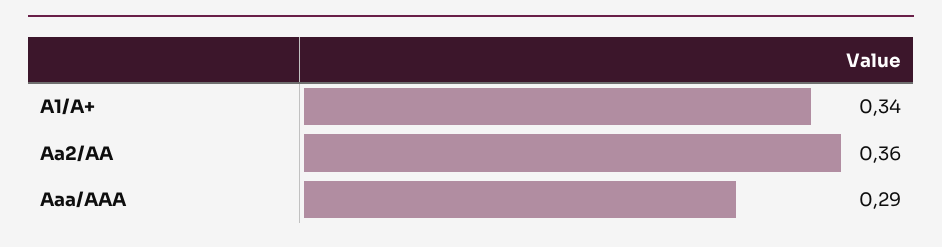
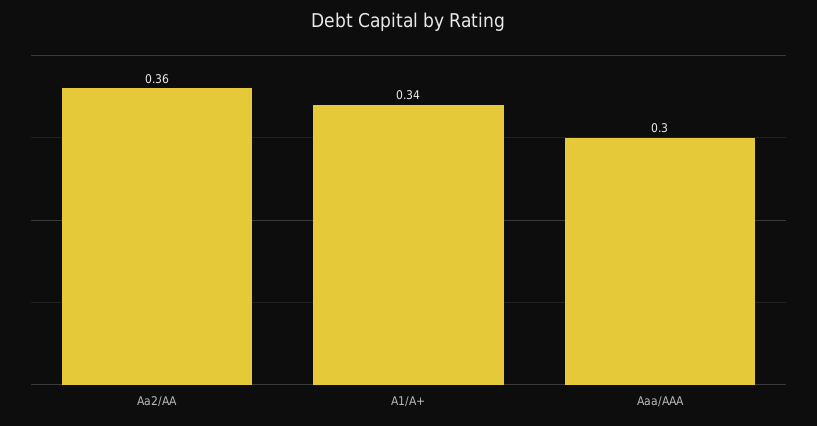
  {
    "A1/A+": 0.34,
    "Aa2/AA": 0.36,
-   "Aaa/AAA": 0.29
+   "Aaa/AAA": 0.3
  }

